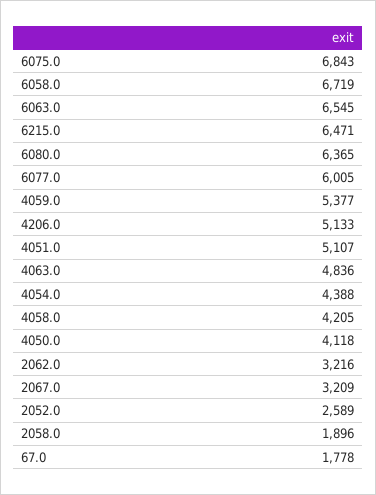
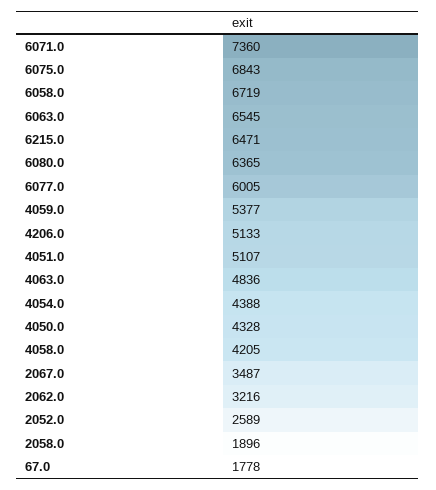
  {
    "6075.0": 6843,
    "6058.0": 6719,
    "6063.0": 6545,
    "6215.0": 6471,
    "6080.0": 6365,
    "6077.0": 6005,
    "4059.0": 5377,
    "4206.0": 5133,
    "4051.0": 5107,
    "4063.0": 4836,
    "4054.0": 4388,
    "4058.0": 4205,
-   "4050.0": 4118,
+   "4050.0": 4328,
    "2062.0": 3216,
-   "2067.0": 3209,
+   "2067.0": 3487,
    "2052.0": 2589,
    "2058.0": 1896,
-   "67.0": 1778
+   "67.0": 1778,
+   "6071.0": 7360
  }

